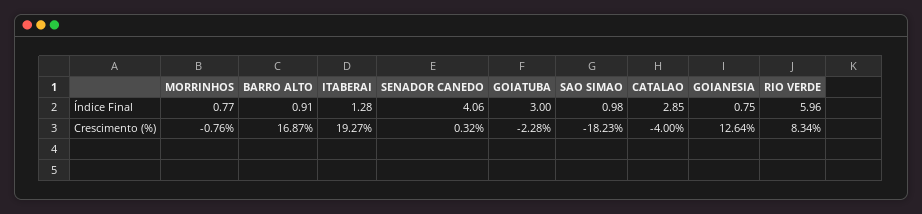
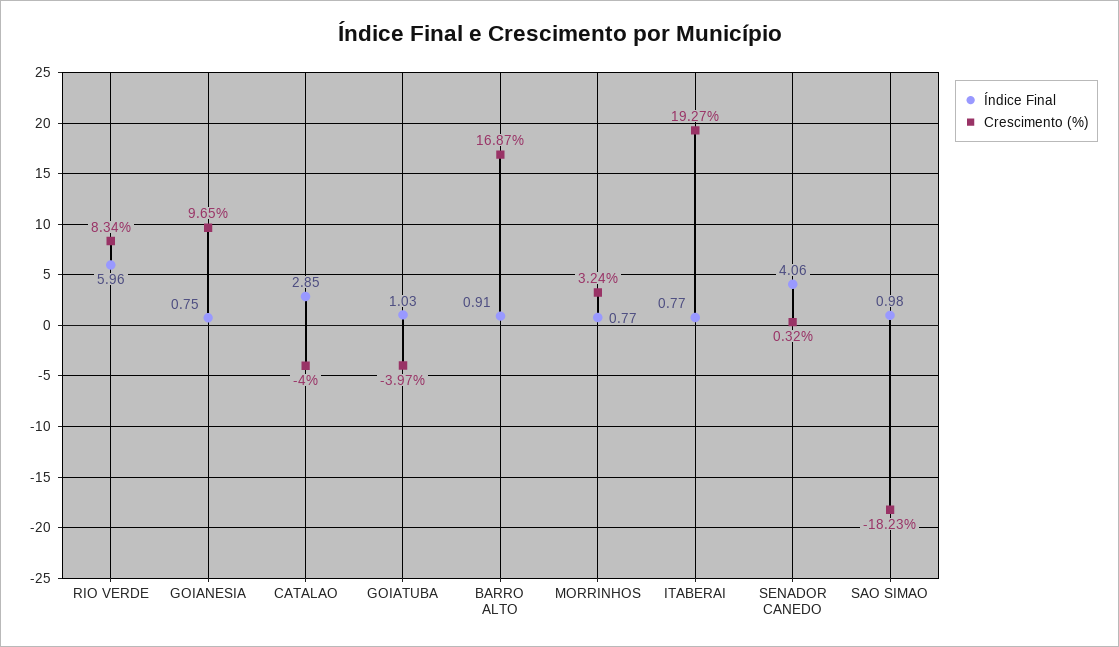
  {
    "Índice Final": {
      "MORRINHOS": 0.77,
      "BARRO ALTO": 0.91,
-     "ITABERAI": 1.28,
+     "ITABERAI": 0.77,
      "SENADOR CANEDO": 4.06,
-     "GOIATUBA": 3,
+     "GOIATUBA": 1.03,
      "SAO SIMAO": 0.98,
      "CATALAO": 2.85,
      "GOIANESIA": 0.75,
      "RIO VERDE": 5.96
    },
    "Crescimento (%)": {
-     "MORRINHOS": -0.76,
+     "MORRINHOS": 3.24,
      "BARRO ALTO": 16.87,
      "ITABERAI": 19.27,
      "SENADOR CANEDO": 0.32,
-     "GOIATUBA": -2.28,
+     "GOIATUBA": -3.97,
      "SAO SIMAO": -18.23,
      "CATALAO": -4,
-     "GOIANESIA": 12.64,
+     "GOIANESIA": 9.65,
      "RIO VERDE": 8.34
    }
  }

